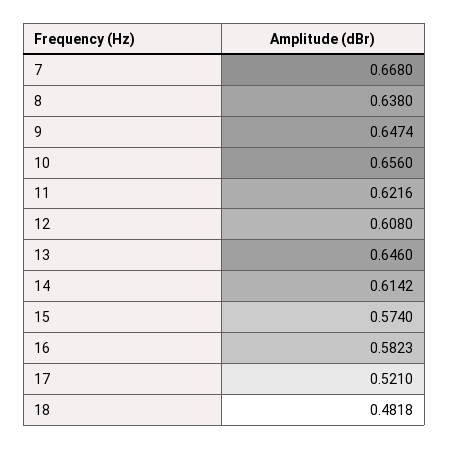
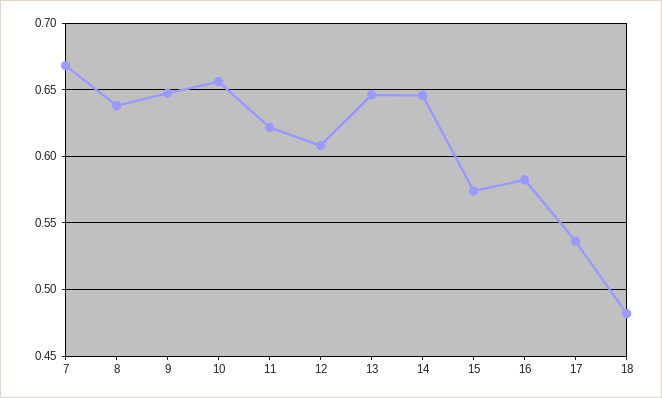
  {
    "7": 0.668,
    "8": 0.638,
    "9": 0.6474,
    "10": 0.656,
    "11": 0.6216,
    "12": 0.608,
    "13": 0.646,
-   "14": 0.6142,
+   "14": 0.645,
    "15": 0.574,
    "16": 0.5823,
-   "17": 0.521,
+   "17": 0.535,
    "18": 0.4818
  }

